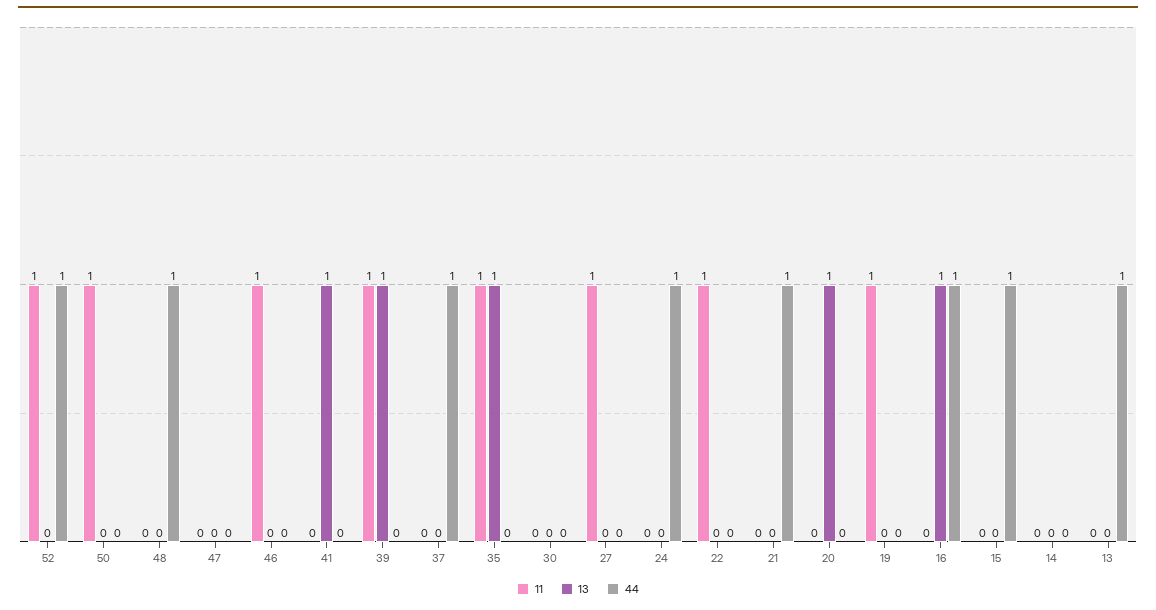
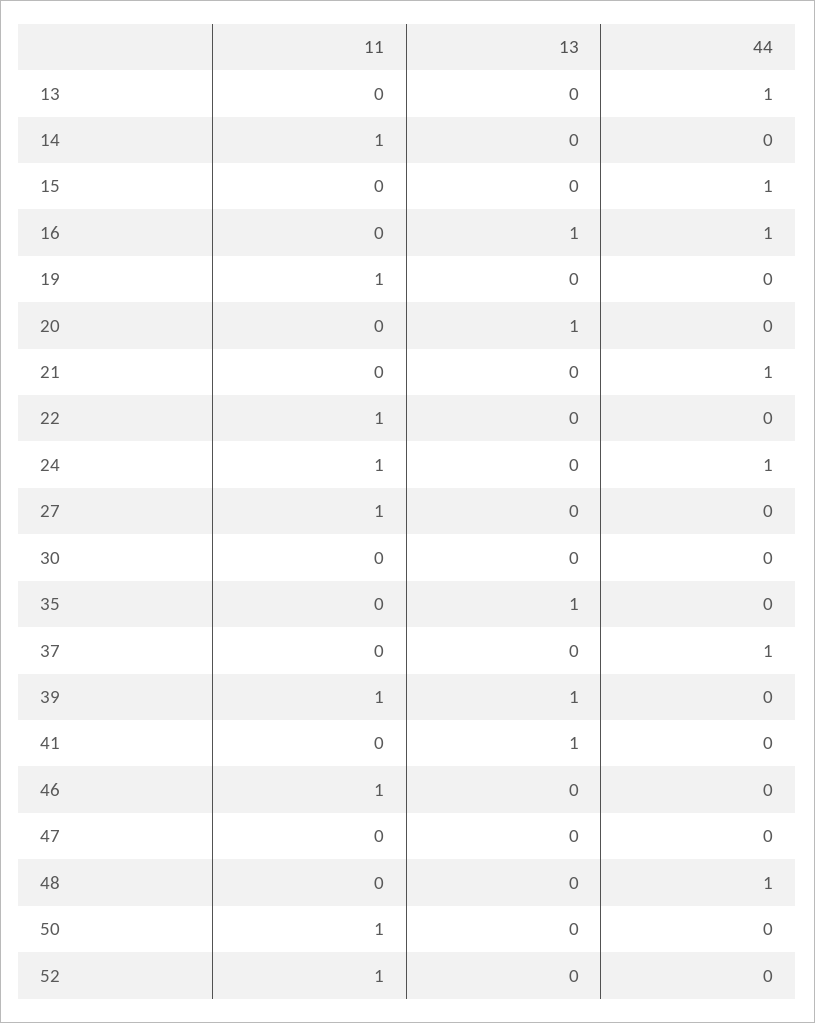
  {
    "11": {
      "52": 1,
      "50": 1,
      "48": 0,
      "47": 0,
      "46": 1,
      "41": 0,
      "39": 1,
      "37": 0,
-     "35": 1,
+     "35": 0,
      "30": 0,
      "27": 1,
-     "24": 0,
+     "24": 1,
      "22": 1,
      "21": 0,
      "20": 0,
      "19": 1,
      "16": 0,
      "15": 0,
-     "14": 0,
+     "14": 1,
      "13": 0
    },
    "13": {
      "52": 0,
      "50": 0,
      "48": 0,
      "47": 0,
      "46": 0,
      "41": 1,
      "39": 1,
      "37": 0,
      "35": 1,
      "30": 0,
      "27": 0,
      "24": 0,
      "22": 0,
      "21": 0,
      "20": 1,
      "19": 0,
      "16": 1,
      "15": 0,
      "14": 0,
      "13": 0
    },
    "44": {
-     "52": 1,
+     "52": 0,
      "50": 0,
      "48": 1,
      "47": 0,
      "46": 0,
      "41": 0,
      "39": 0,
      "37": 1,
      "35": 0,
      "30": 0,
      "27": 0,
      "24": 1,
      "22": 0,
      "21": 1,
      "20": 0,
      "19": 0,
      "16": 1,
      "15": 1,
      "14": 0,
      "13": 1
    }
  }

